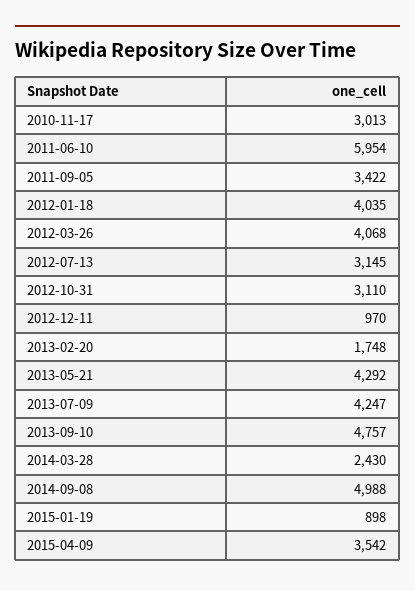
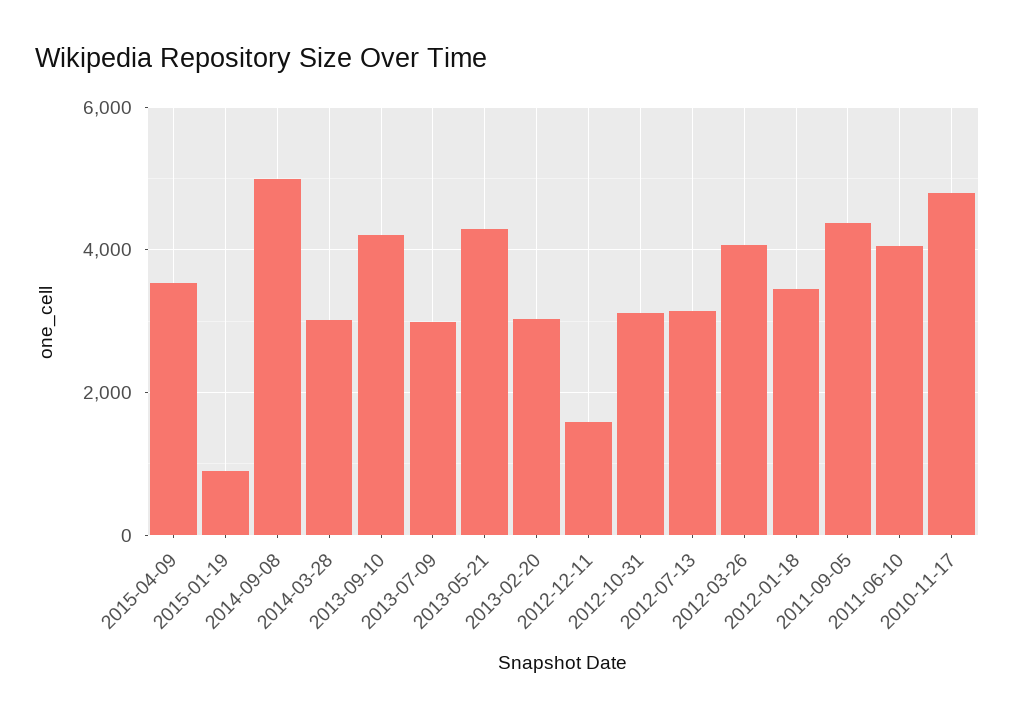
  {
-   "2010-11-17": 3013,
+   "2010-11-17": 4800,
-   "2011-06-10": 5954,
+   "2011-06-10": 4000,
-   "2011-09-05": 3422,
+   "2011-09-05": 4400,
-   "2012-01-18": 4035,
+   "2012-01-18": 3400,
    "2012-03-26": 4068,
    "2012-07-13": 3145,
    "2012-10-31": 3110,
-   "2012-12-11": 970,
+   "2012-12-11": 1600,
-   "2013-02-20": 1748,
+   "2013-02-20": 3000,
    "2013-05-21": 4292,
-   "2013-07-09": 4247,
+   "2013-07-09": 3000,
-   "2013-09-10": 4757,
+   "2013-09-10": 4200,
-   "2014-03-28": 2430,
+   "2014-03-28": 3000,
    "2014-09-08": 4988,
    "2015-01-19": 898,
    "2015-04-09": 3542
  }

